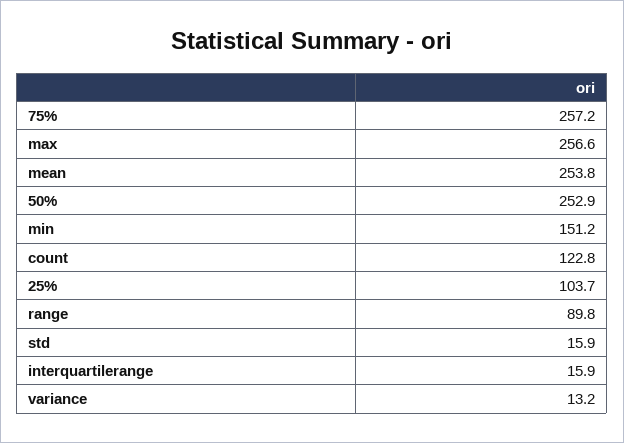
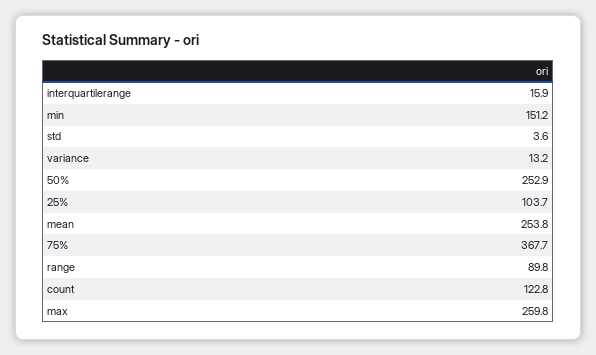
  {
-   "75%": 257.2,
+   "75%": 367.7,
-   "max": 256.6,
+   "max": 259.8,
    "mean": 253.8,
    "50%": 252.9,
    "min": 151.2,
    "count": 122.8,
    "25%": 103.7,
    "range": 89.8,
-   "std": 15.9,
+   "std": 3.6,
    "interquartilerange": 15.9,
    "variance": 13.2
  }

